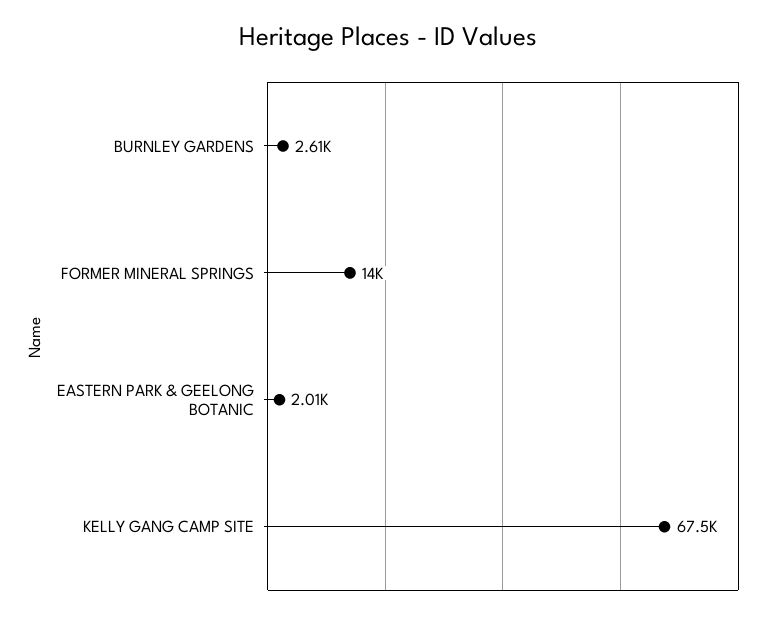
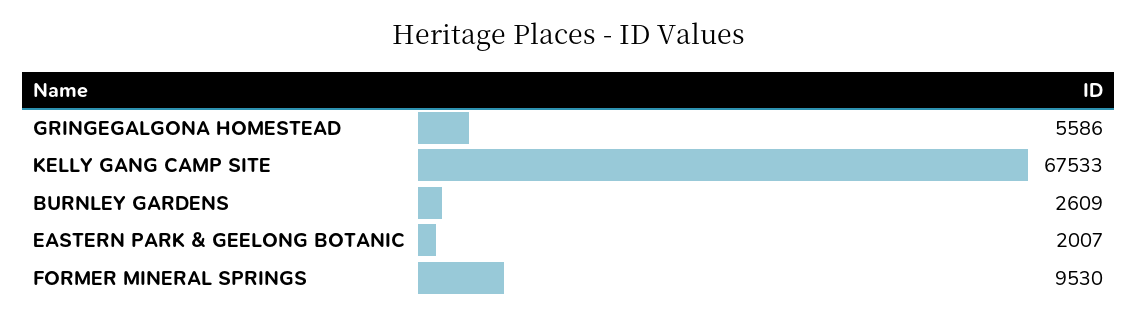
  {
    "BURNLEY GARDENS": 2609,
-   "FORMER MINERAL SPRINGS": 14000,
+   "FORMER MINERAL SPRINGS": 9530,
    "EASTERN PARK & GEELONG BOTANIC": 2007,
-   "KELLY GANG CAMP SITE": 67533
+   "KELLY GANG CAMP SITE": 67533,
+   "GRINGEGALGONA HOMESTEAD": 5586
  }

